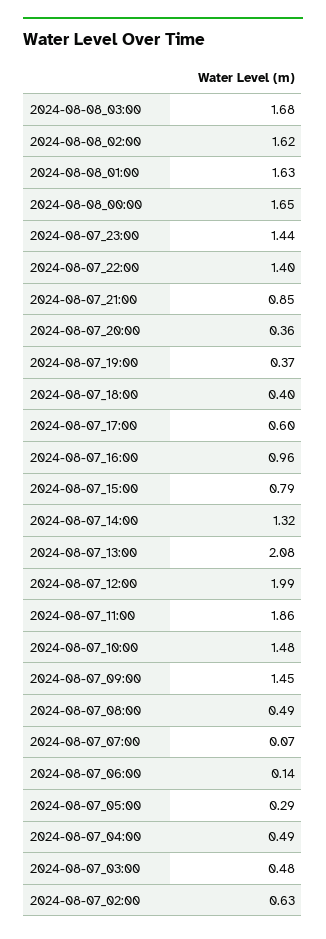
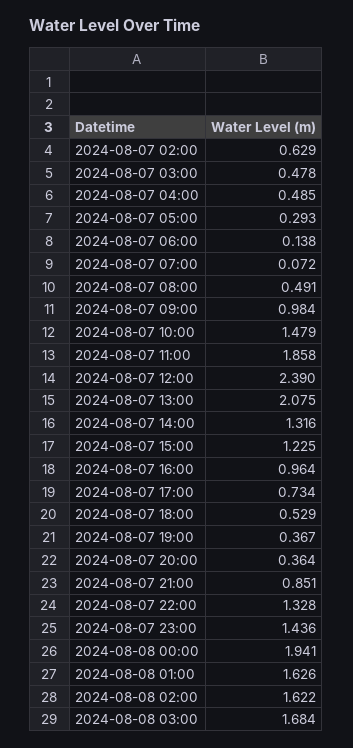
  {
    "2024-08-08_03:00": 1.684,
    "2024-08-08_02:00": 1.622,
    "2024-08-08_01:00": 1.626,
-   "2024-08-08_00:00": 1.65,
+   "2024-08-08_00:00": 1.941,
    "2024-08-07_23:00": 1.436,
-   "2024-08-07_22:00": 1.4,
+   "2024-08-07_22:00": 1.328,
    "2024-08-07_21:00": 0.851,
    "2024-08-07_20:00": 0.364,
    "2024-08-07_19:00": 0.367,
-   "2024-08-07_18:00": 0.4,
+   "2024-08-07_18:00": 0.529,
-   "2024-08-07_17:00": 0.6,
+   "2024-08-07_17:00": 0.734,
    "2024-08-07_16:00": 0.964,
-   "2024-08-07_15:00": 0.79,
+   "2024-08-07_15:00": 1.225,
    "2024-08-07_14:00": 1.316,
    "2024-08-07_13:00": 2.075,
-   "2024-08-07_12:00": 1.99,
+   "2024-08-07_12:00": 2.39,
    "2024-08-07_11:00": 1.858,
    "2024-08-07_10:00": 1.479,
-   "2024-08-07_09:00": 1.45,
+   "2024-08-07_09:00": 0.984,
    "2024-08-07_08:00": 0.491,
    "2024-08-07_07:00": 0.072,
    "2024-08-07_06:00": 0.138,
    "2024-08-07_05:00": 0.293,
    "2024-08-07_04:00": 0.485,
    "2024-08-07_03:00": 0.478,
    "2024-08-07_02:00": 0.629
  }

